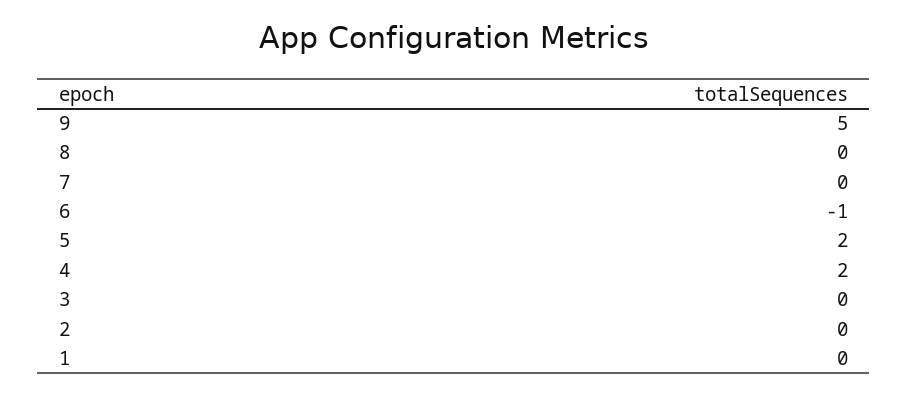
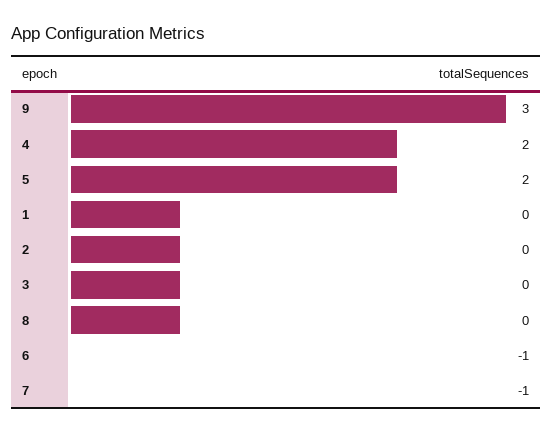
  {
-   "9": 5,
+   "9": 3,
    "8": 0,
-   "7": 0,
+   "7": -1,
    "6": -1,
    "5": 2,
    "4": 2,
    "3": 0,
    "2": 0,
    "1": 0
  }

